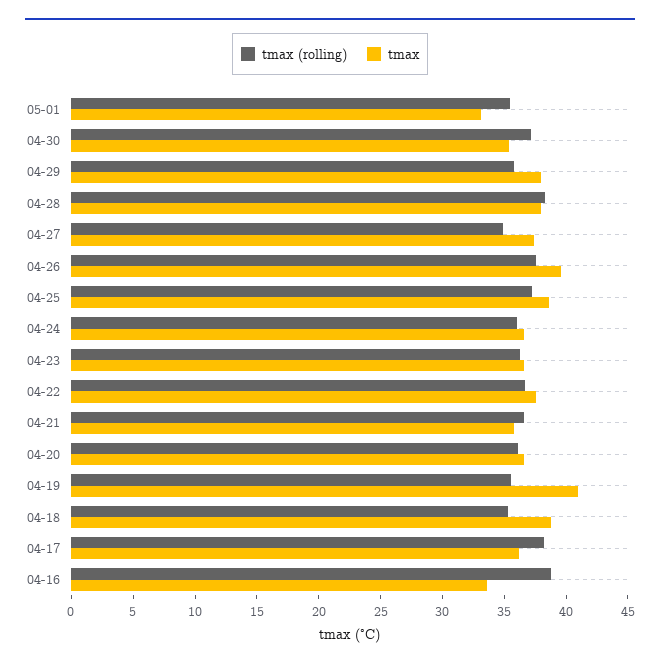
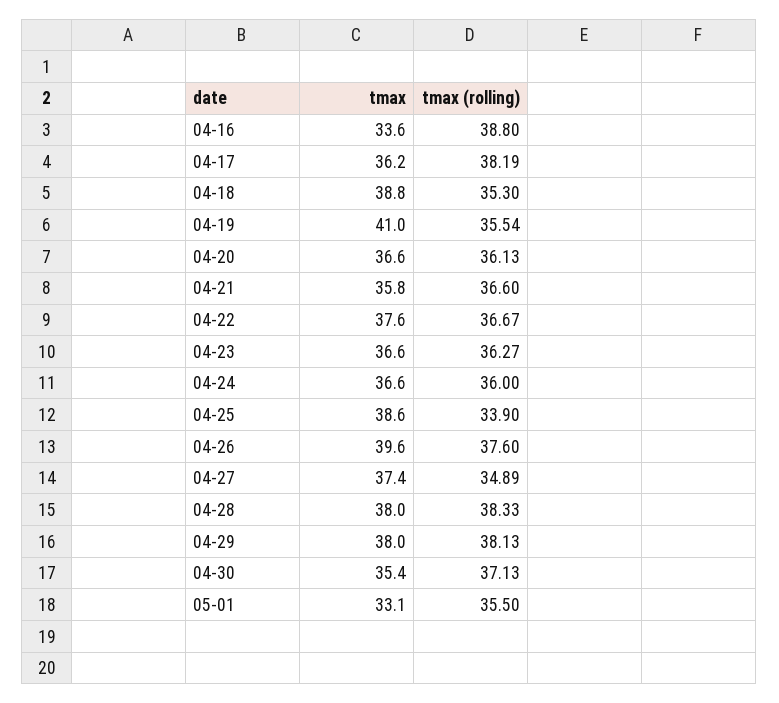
  {
    "tmax (rolling)": {
      "05-01": 35.5,
      "04-30": 37.13,
-     "04-29": 36,
+     "04-29": 38.13,
      "04-28": 38.33,
      "04-27": 34.89,
      "04-26": 37.6,
-     "04-25": 37,
+     "04-25": 33.9,
      "04-24": 36,
      "04-23": 36.27,
      "04-22": 36.67,
      "04-21": 36.6,
      "04-20": 36.13,
      "04-19": 35.54,
      "04-18": 35.3,
      "04-17": 38.19,
      "04-16": 38.8
    },
    "tmax": {
      "05-01": 33.1,
      "04-30": 35.4,
      "04-29": 38,
      "04-28": 38,
      "04-27": 37.4,
      "04-26": 39.6,
      "04-25": 38.6,
      "04-24": 36.6,
      "04-23": 36.6,
      "04-22": 37.6,
      "04-21": 35.8,
      "04-20": 36.6,
      "04-19": 41,
      "04-18": 38.8,
      "04-17": 36.2,
      "04-16": 33.6
    }
  }

